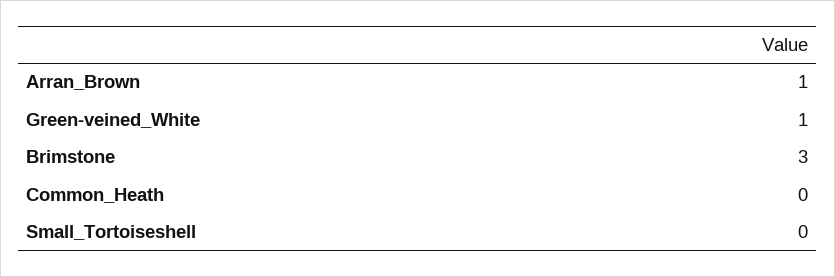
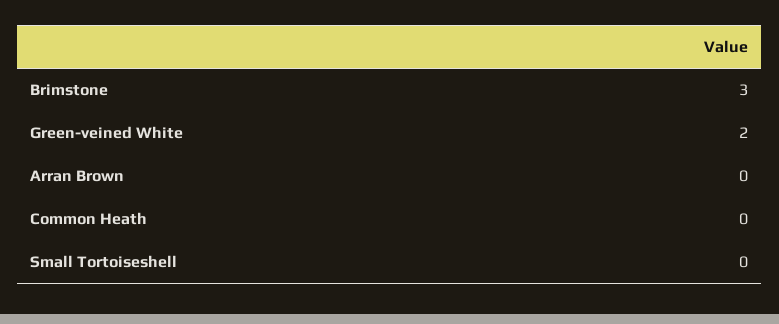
  {
-   "Arran_Brown": 1,
+   "Arran_Brown": 0,
-   "Green-veined_White": 1,
+   "Green-veined_White": 2,
    "Brimstone": 3,
    "Common_Heath": 0,
    "Small_Tortoiseshell": 0
  }

